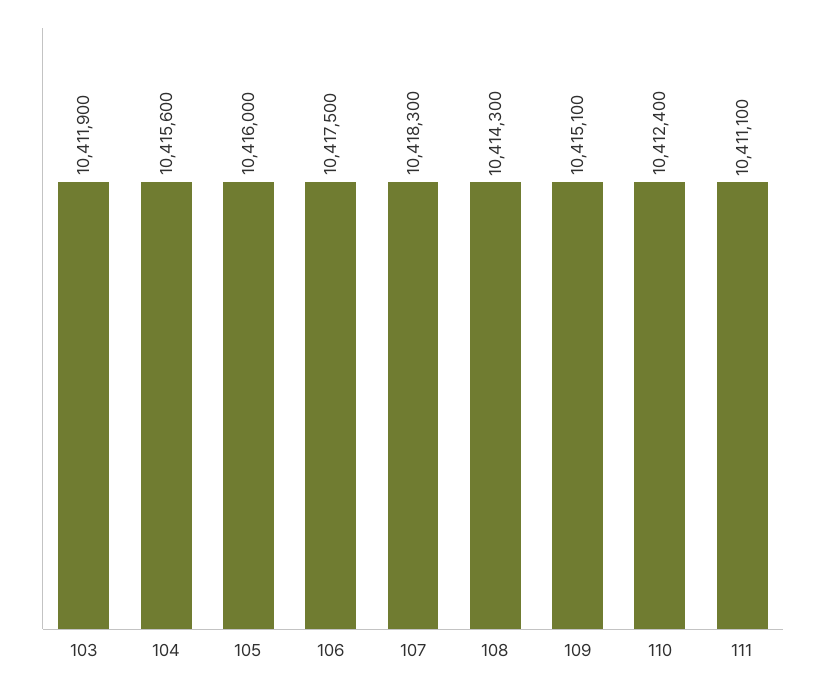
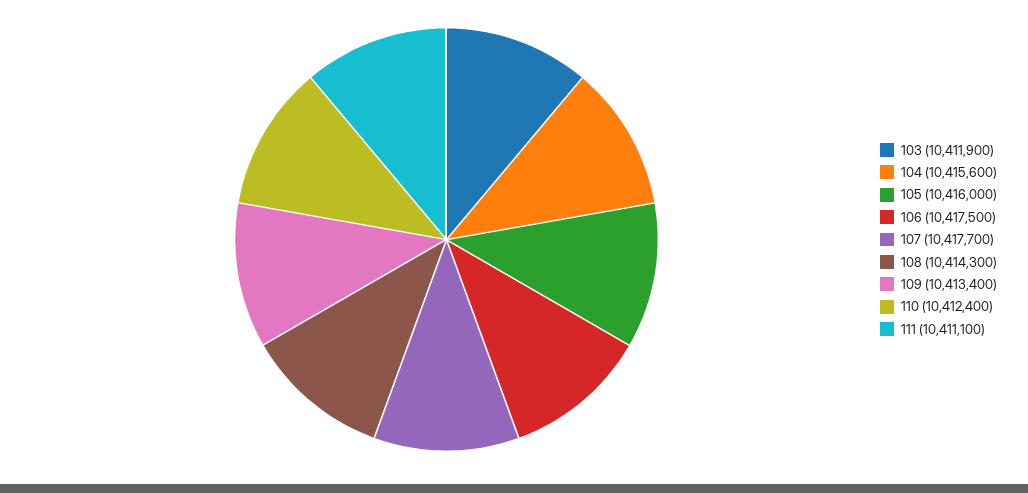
  {
    "103": 10411900,
    "104": 10415600,
    "105": 10416000,
    "106": 10417500,
-   "107": 10418300,
+   "107": 10417700,
    "108": 10414300,
-   "109": 10415100,
+   "109": 10413400,
    "110": 10412400,
    "111": 10411100
  }

